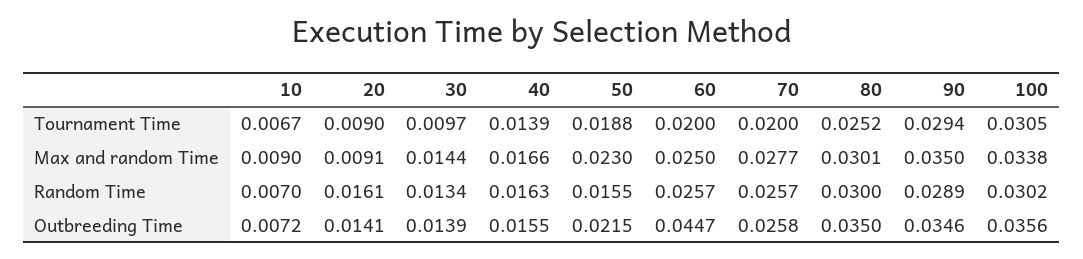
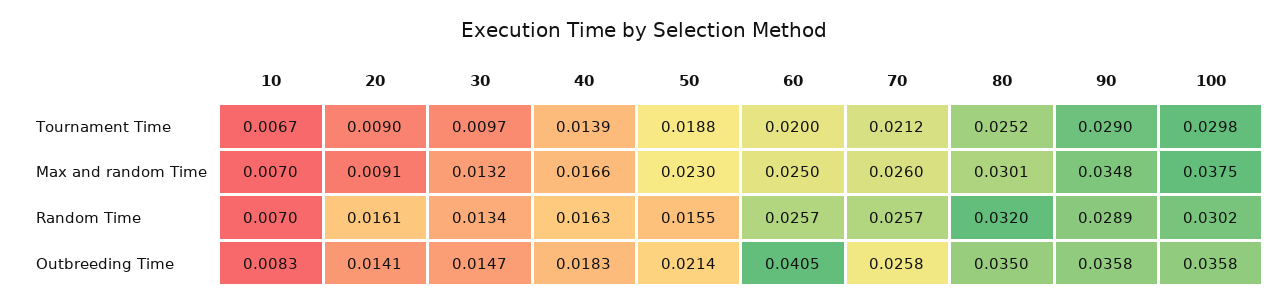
  {
    "10": {
      "Tournament Time": 0.0067,
-     "Max and random Time": 0.009,
+     "Max and random Time": 0.007,
      "Random Time": 0.007,
-     "Outbreeding Time": 0.0072
+     "Outbreeding Time": 0.0083
    },
    "20": {
      "Tournament Time": 0.009,
      "Max and random Time": 0.0091,
      "Random Time": 0.0161,
      "Outbreeding Time": 0.0141
    },
    "30": {
      "Tournament Time": 0.0097,
-     "Max and random Time": 0.0144,
+     "Max and random Time": 0.0132,
      "Random Time": 0.0134,
-     "Outbreeding Time": 0.0139
+     "Outbreeding Time": 0.0147
    },
    "40": {
      "Tournament Time": 0.0139,
      "Max and random Time": 0.0166,
      "Random Time": 0.0163,
-     "Outbreeding Time": 0.0155
+     "Outbreeding Time": 0.0183
    },
    "50": {
      "Tournament Time": 0.0188,
      "Max and random Time": 0.023,
      "Random Time": 0.0155,
-     "Outbreeding Time": 0.0215
+     "Outbreeding Time": 0.0214
    },
    "60": {
      "Tournament Time": 0.02,
      "Max and random Time": 0.025,
      "Random Time": 0.0257,
-     "Outbreeding Time": 0.0447
+     "Outbreeding Time": 0.0405
    },
    "70": {
-     "Tournament Time": 0.02,
+     "Tournament Time": 0.0212,
-     "Max and random Time": 0.0277,
+     "Max and random Time": 0.026,
      "Random Time": 0.0257,
      "Outbreeding Time": 0.0258
    },
    "80": {
      "Tournament Time": 0.0252,
      "Max and random Time": 0.0301,
-     "Random Time": 0.03,
+     "Random Time": 0.032,
      "Outbreeding Time": 0.035
    },
    "90": {
-     "Tournament Time": 0.0294,
+     "Tournament Time": 0.029,
-     "Max and random Time": 0.035,
+     "Max and random Time": 0.0348,
      "Random Time": 0.0289,
-     "Outbreeding Time": 0.0346
+     "Outbreeding Time": 0.0358
    },
    "100": {
-     "Tournament Time": 0.0305,
+     "Tournament Time": 0.0298,
-     "Max and random Time": 0.0338,
+     "Max and random Time": 0.0375,
      "Random Time": 0.0302,
-     "Outbreeding Time": 0.0356
+     "Outbreeding Time": 0.0358
    }
  }

